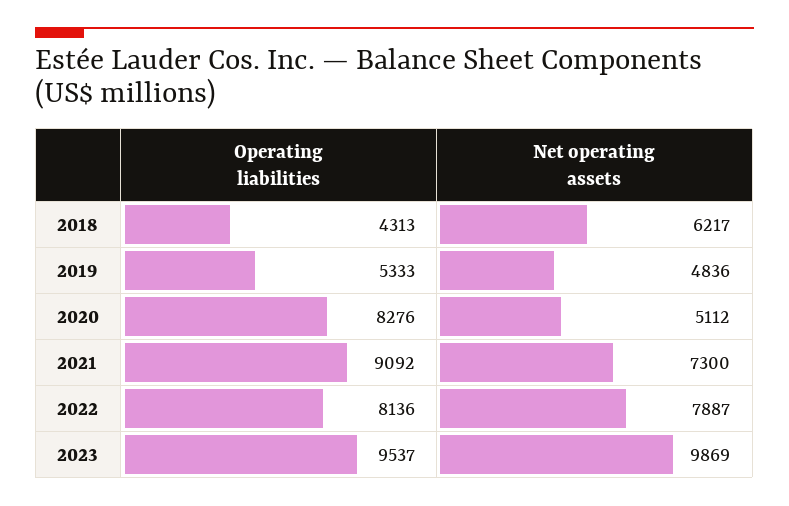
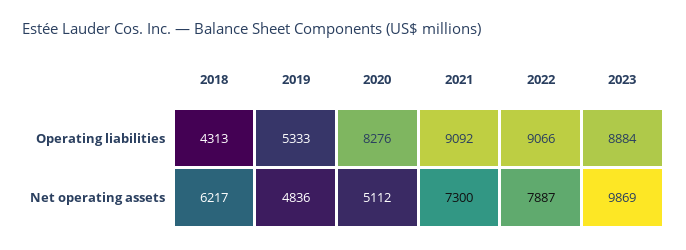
  {
    "Operating liabilities": {
      "2018": 4313,
      "2019": 5333,
      "2020": 8276,
      "2021": 9092,
-     "2022": 8136,
+     "2022": 9066,
-     "2023": 9537
+     "2023": 8884
    },
    "Net operating assets": {
      "2018": 6217,
      "2019": 4836,
      "2020": 5112,
      "2021": 7300,
      "2022": 7887,
      "2023": 9869
    }
  }

